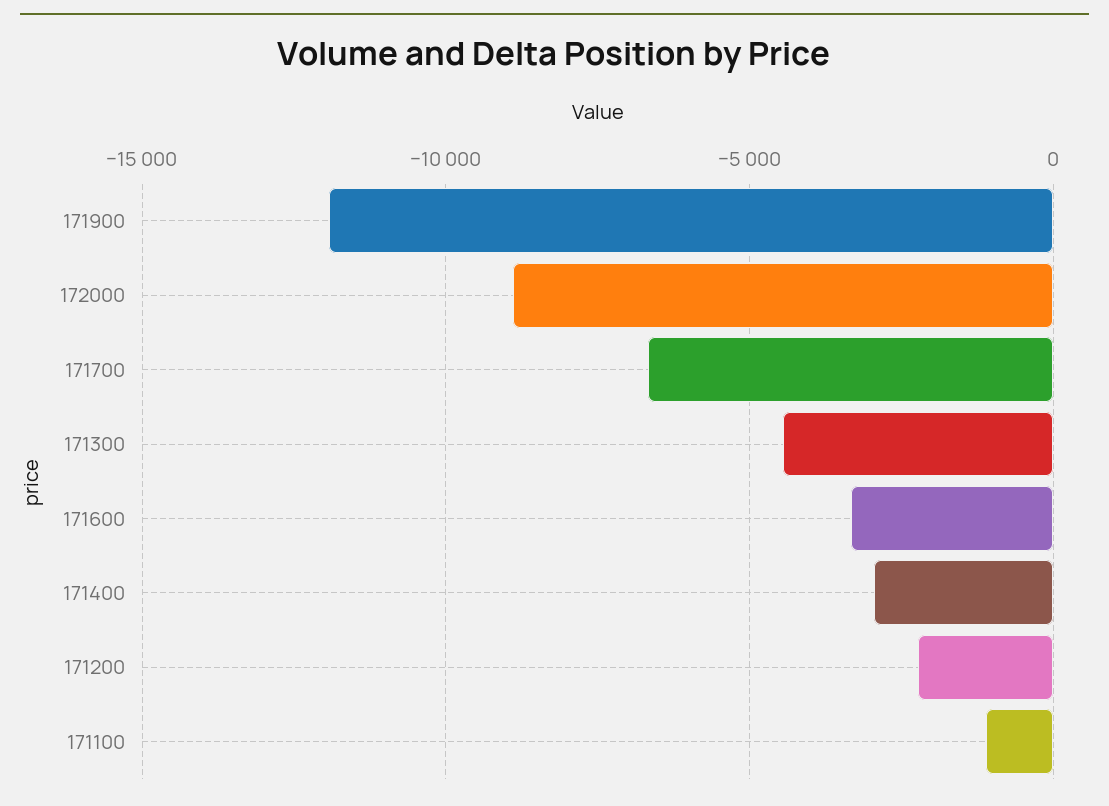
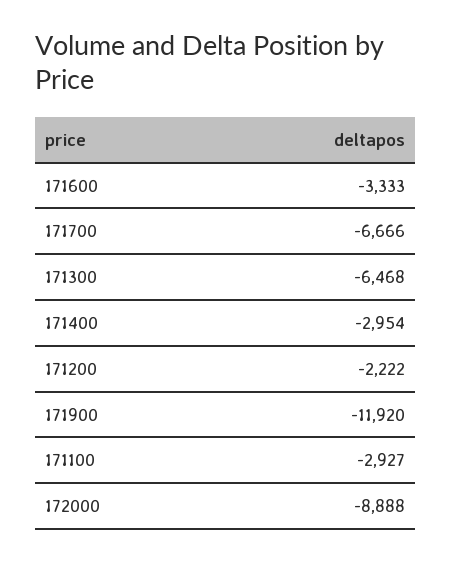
  {
    "171900": -11920,
    "172000": -8888,
    "171700": -6666,
-   "171300": -4500,
+   "171300": -6468,
    "171600": -3333,
    "171400": -2954,
    "171200": -2222,
-   "171100": -1000
+   "171100": -2927
  }

